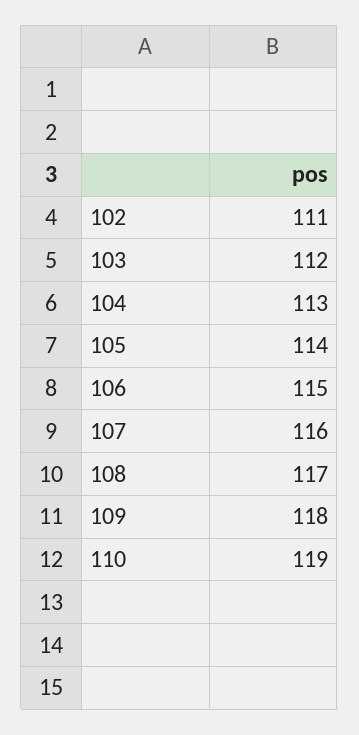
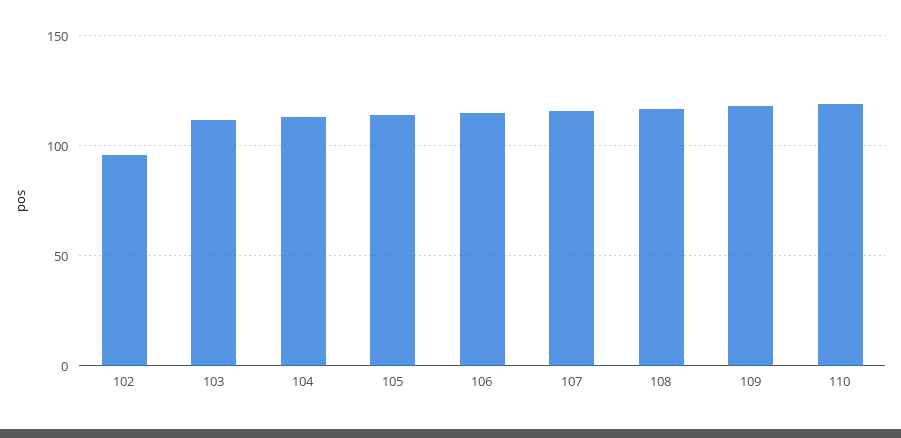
  {
-   "102": 111,
+   "102": 95,
    "103": 112,
    "104": 113,
    "105": 114,
    "106": 115,
    "107": 116,
    "108": 117,
    "109": 118,
    "110": 119
  }

